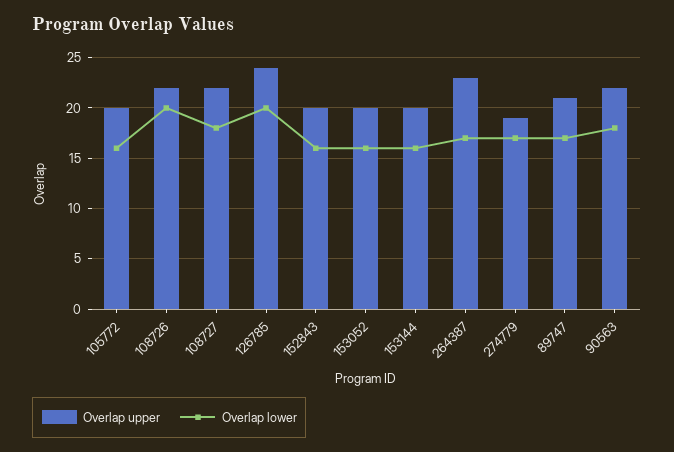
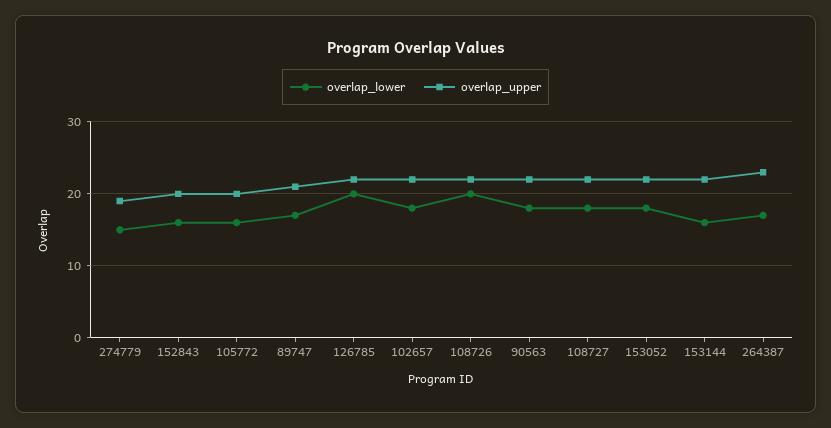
  {
    "Overlap upper": {
      "105772": 20,
      "108726": 22,
      "108727": 22,
-     "126785": 24,
+     "126785": 22,
      "152843": 20,
-     "153052": 20,
+     "153052": 22,
-     "153144": 20,
+     "153144": 22,
      "264387": 23,
      "274779": 19,
      "89747": 21,
-     "90563": 22
+     "90563": 22,
+     "102657": 22
    },
    "Overlap lower": {
      "105772": 16,
      "108726": 20,
      "108727": 18,
      "126785": 20,
      "152843": 16,
-     "153052": 16,
+     "153052": 18,
      "153144": 16,
      "264387": 17,
-     "274779": 17,
+     "274779": 15,
      "89747": 17,
-     "90563": 18
+     "90563": 18,
+     "102657": 18
    }
  }

